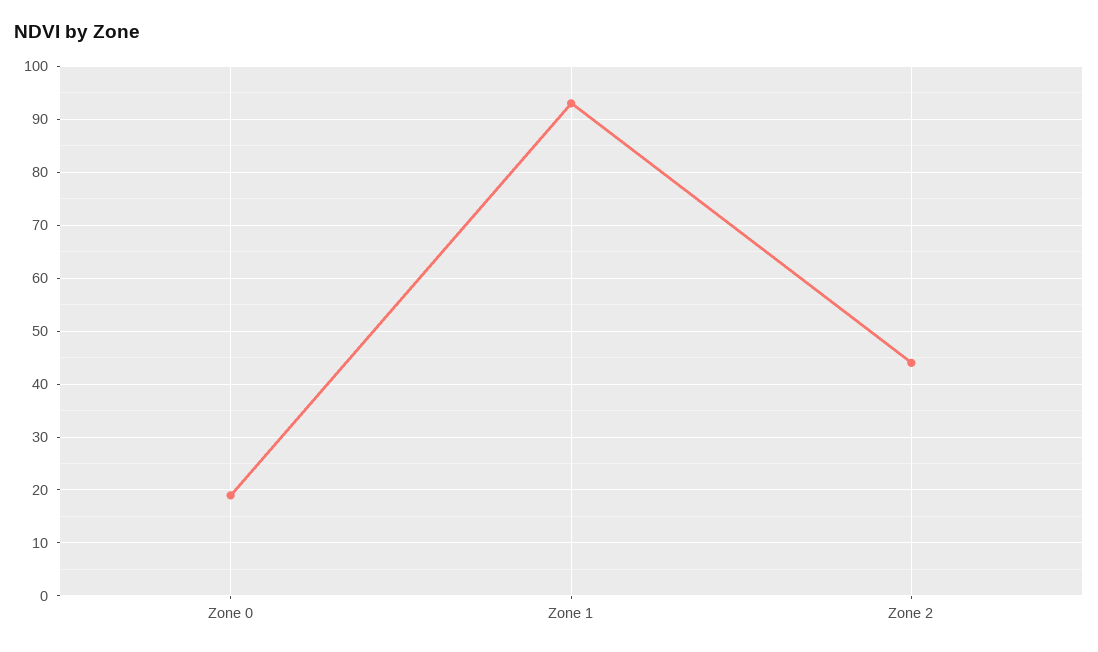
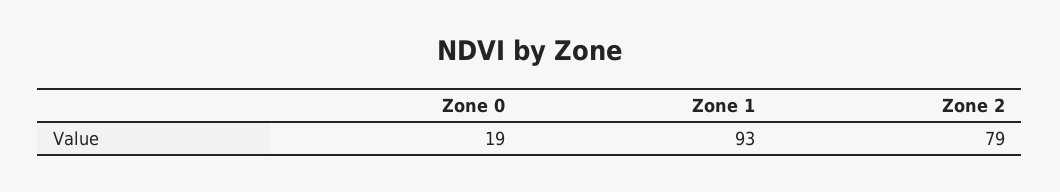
  {
    "Zone 0": 19,
    "Zone 1": 93,
-   "Zone 2": 45
+   "Zone 2": 79
  }

